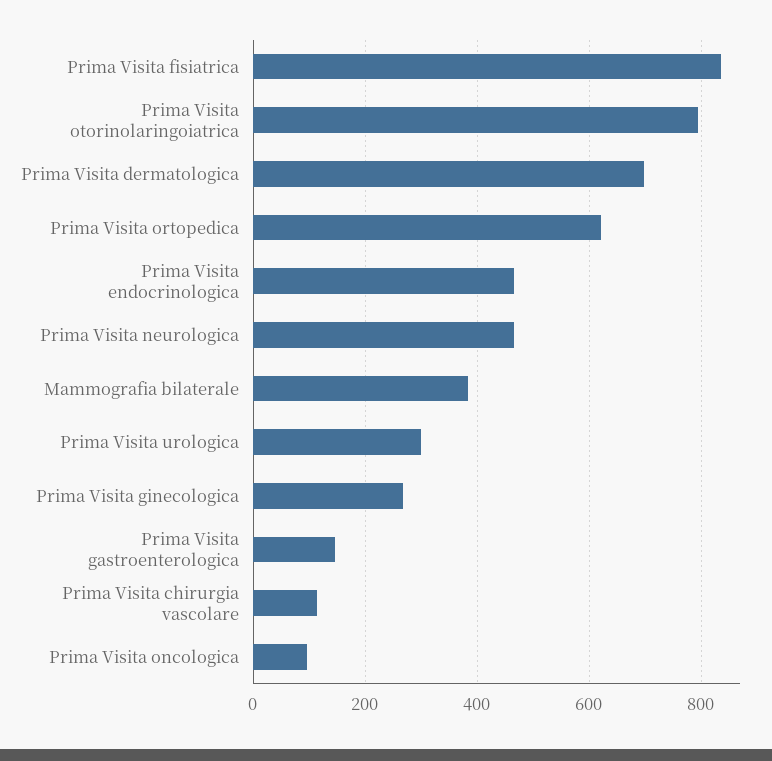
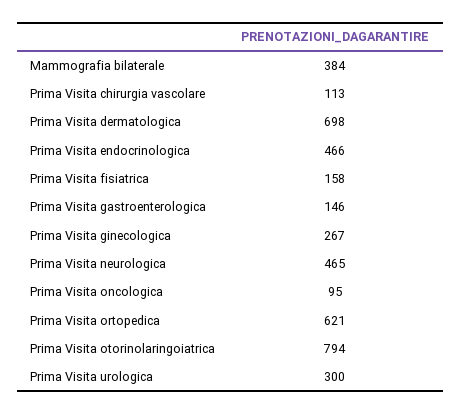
  {
-   "Prima Visita fisiatrica": 840,
+   "Prima Visita fisiatrica": 158,
    "Prima Visita otorinolaringoiatrica": 794,
    "Prima Visita dermatologica": 698,
    "Prima Visita ortopedica": 621,
    "Prima Visita endocrinologica": 466,
    "Prima Visita neurologica": 465,
    "Mammografia bilaterale": 384,
    "Prima Visita urologica": 300,
    "Prima Visita ginecologica": 267,
    "Prima Visita gastroenterologica": 146,
    "Prima Visita chirurgia vascolare": 113,
    "Prima Visita oncologica": 95
  }

